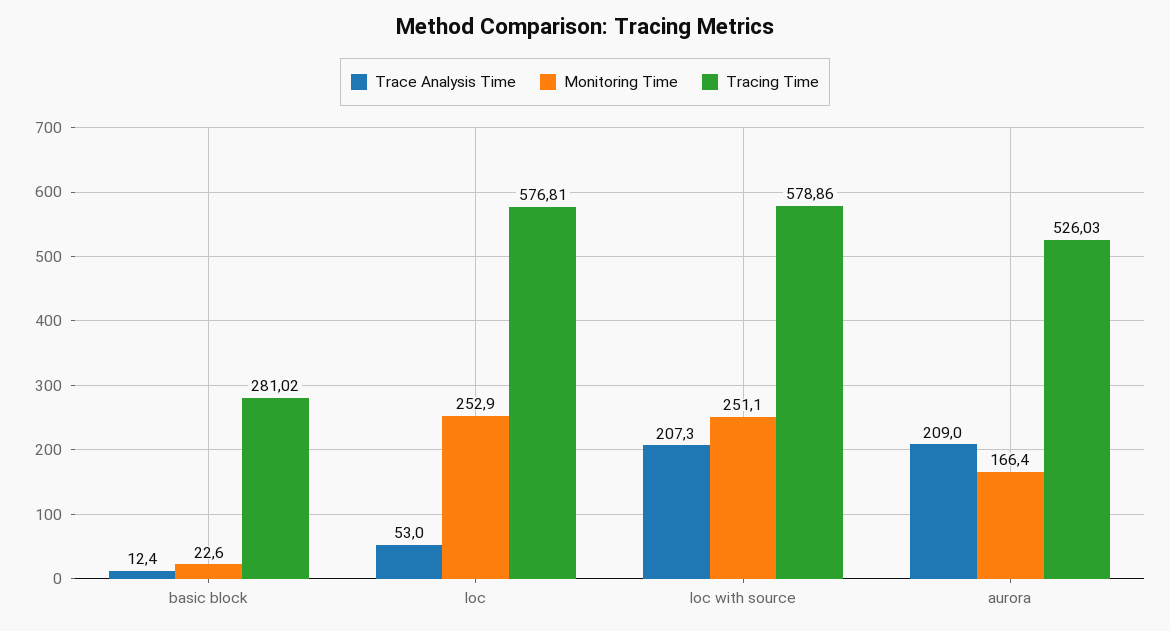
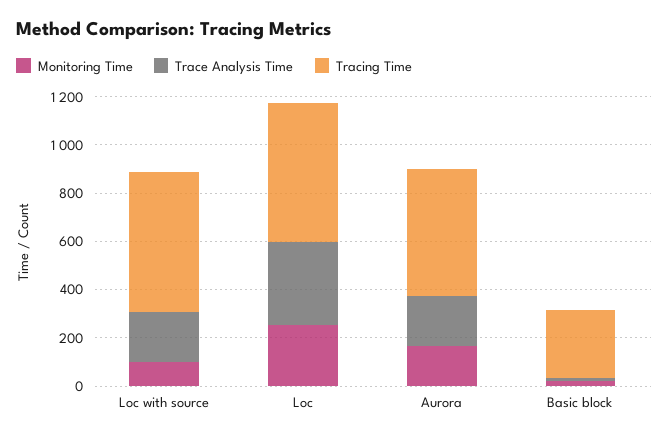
  {
    "Trace Analysis Time": {
      "basic block": 12.4,
-     "loc": 53,
+     "loc": 350,
      "loc with source": 207.3,
      "aurora": 209
    },
    "Monitoring Time": {
      "basic block": 22.6,
      "loc": 252.9,
-     "loc with source": 251.1,
+     "loc with source": 100,
      "aurora": 166.4
    },
    "Tracing Time": {
      "basic block": 281.02,
      "loc": 576.81,
      "loc with source": 578.86,
      "aurora": 526.03
    }
  }

